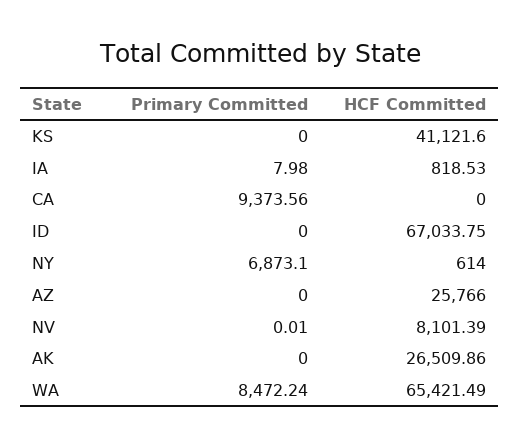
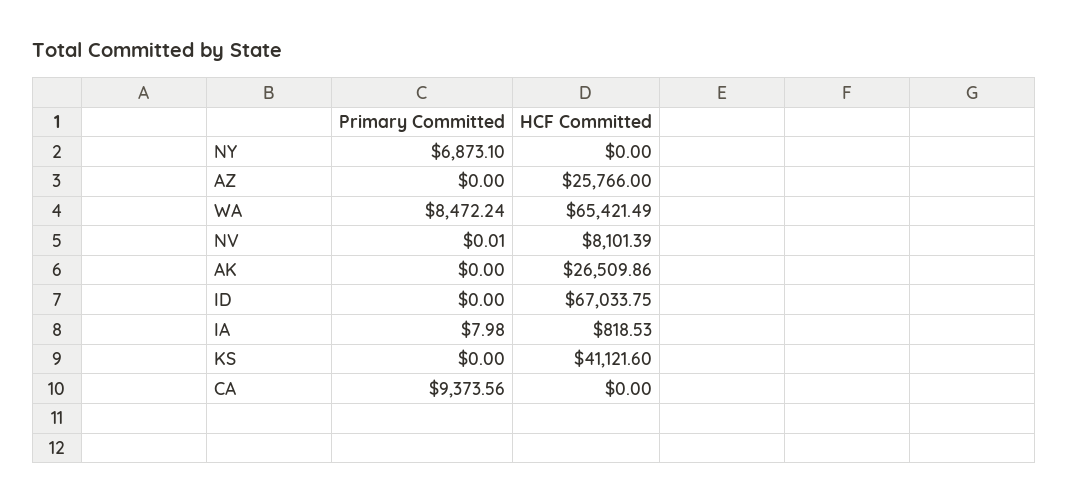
  {
    "Primary Committed": {
      "KS": 0,
      "IA": 7.98,
      "CA": 9373.56,
      "ID": 0,
      "NY": 6873.1,
      "AZ": 0,
      "NV": 0.01,
      "AK": 0,
      "WA": 8472.24
    },
    "HCF Committed": {
      "KS": 41121.6,
      "IA": 818.53,
      "CA": 0,
      "ID": 67033.75,
-     "NY": 614,
+     "NY": 0,
      "AZ": 25766,
      "NV": 8101.39,
      "AK": 26509.86,
      "WA": 65421.49
    }
  }

